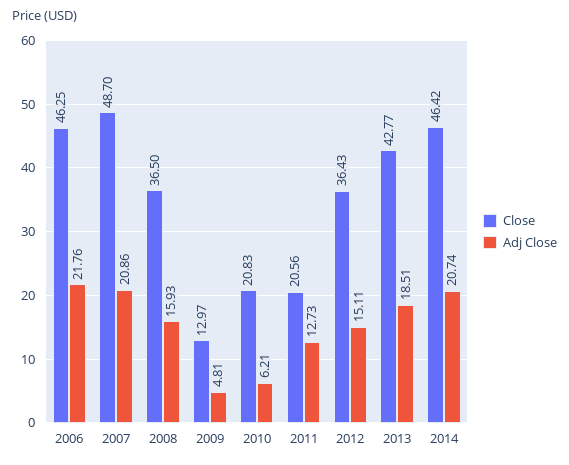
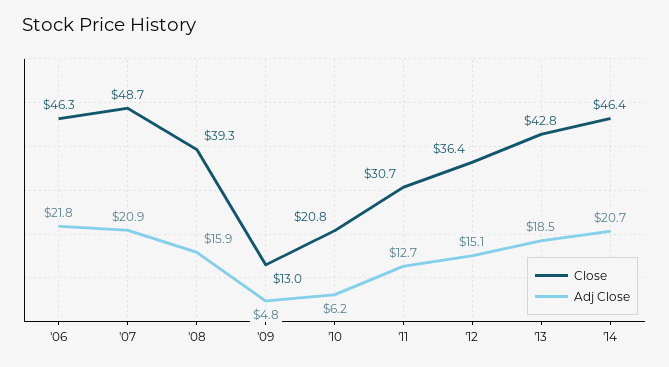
  {
    "Close": {
      "2006": 46.25,
      "2007": 48.7,
-     "2008": 36.5,
+     "2008": 39.3,
      "2009": 12.97,
      "2010": 20.83,
-     "2011": 20.56,
+     "2011": 30.7,
      "2012": 36.43,
      "2013": 42.77,
      "2014": 46.42
    },
    "Adj Close": {
      "2006": 21.76,
      "2007": 20.86,
      "2008": 15.93,
      "2009": 4.81,
      "2010": 6.21,
      "2011": 12.73,
      "2012": 15.11,
      "2013": 18.51,
      "2014": 20.74
    }
  }

